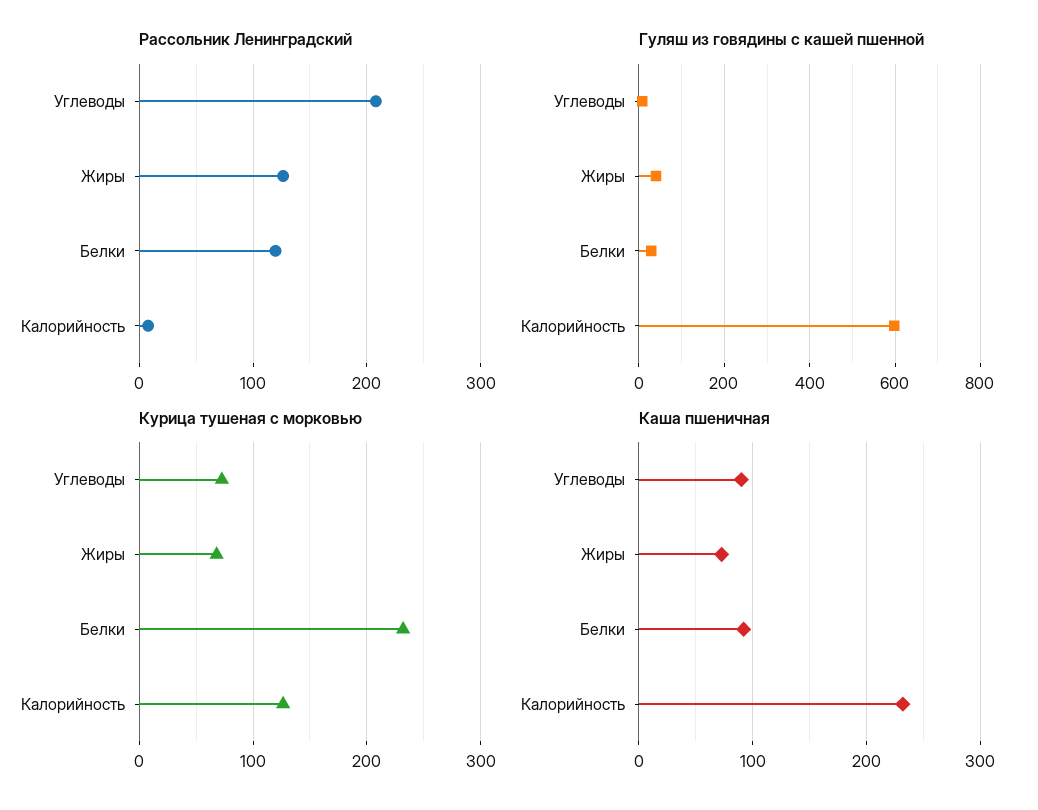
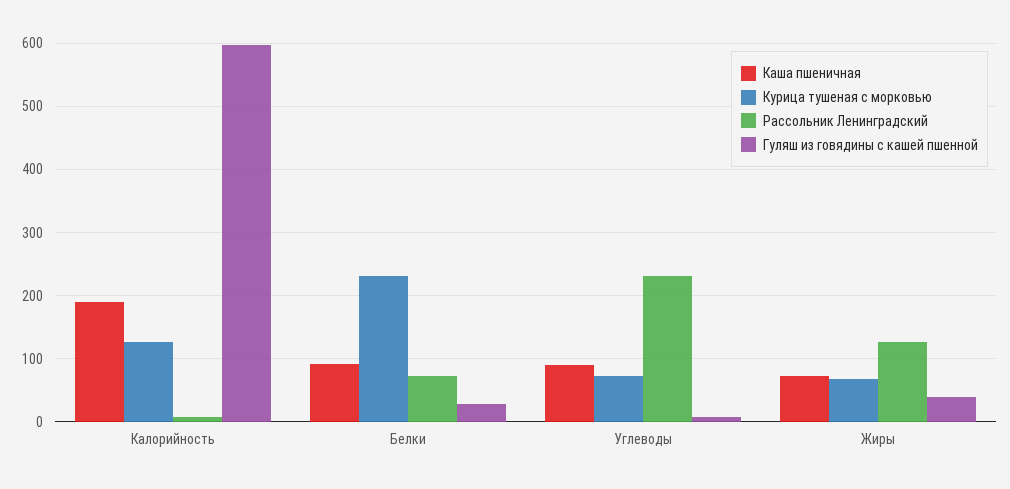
  {
    "Рассольник Ленинградский": {
-     "Углеводы": 210,
+     "Углеводы": 230,
      "Жиры": 130,
-     "Белки": 120,
+     "Белки": 70,
      "Калорийность": 10
    },
    "Гуляш из говядины с кашей пшенной": {
      "Углеводы": 10,
      "Жиры": 40,
      "Белки": 30,
      "Калорийность": 600
    },
    "Курица тушеная с морковью": {
      "Углеводы": 70,
      "Жиры": 70,
      "Белки": 230,
      "Калорийность": 130
    },
    "Каша пшеничная": {
      "Углеводы": 90,
      "Жиры": 70,
      "Белки": 90,
-     "Калорийность": 230
+     "Калорийность": 190
    }
  }

